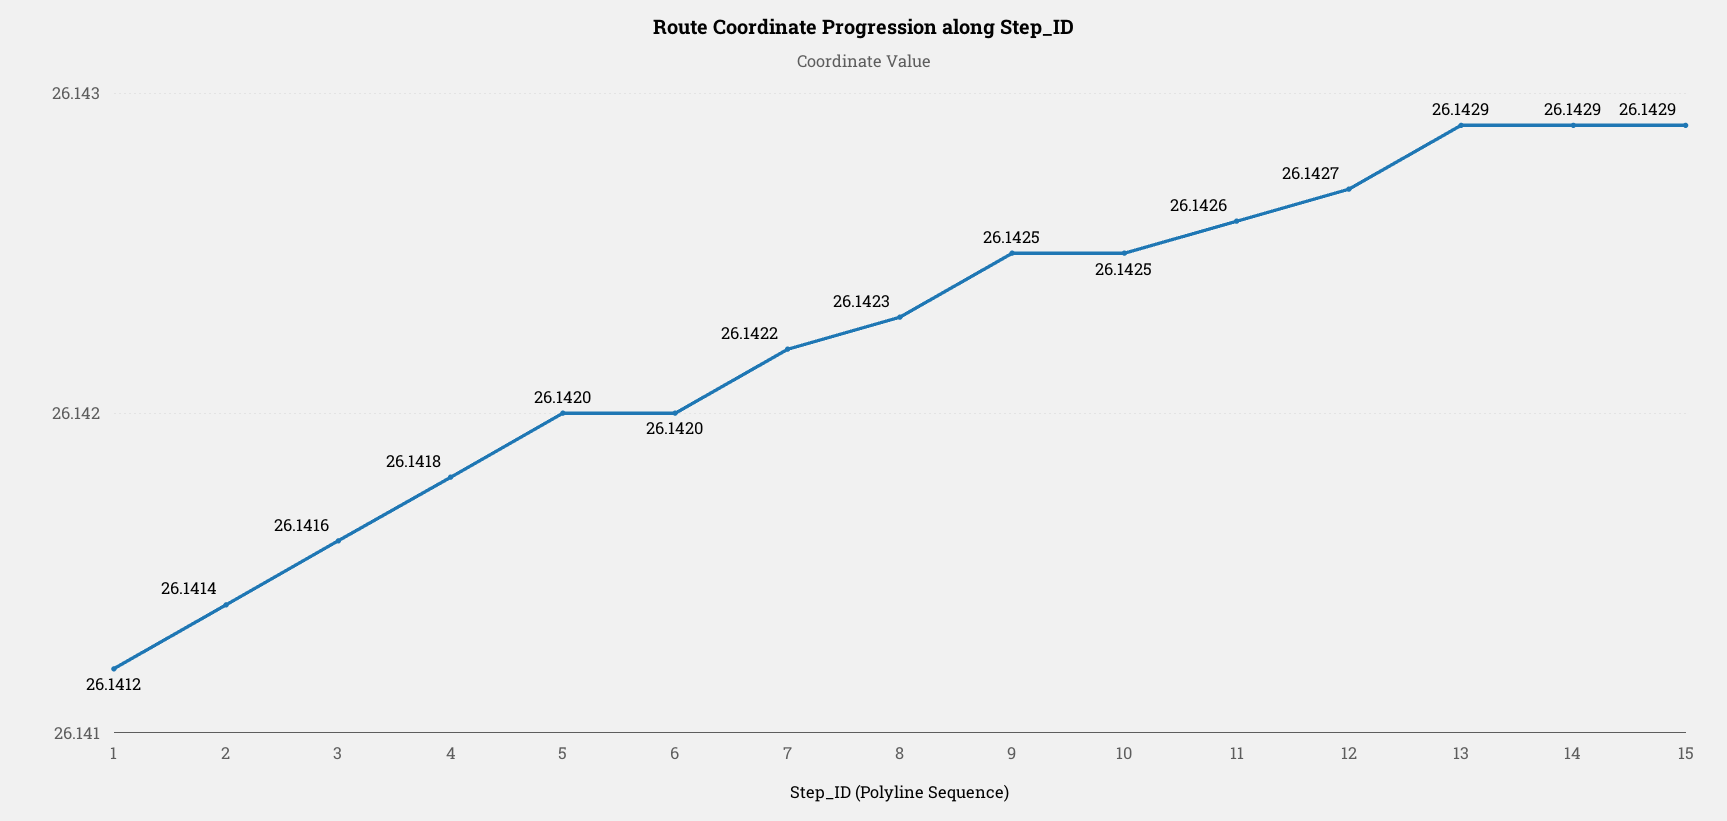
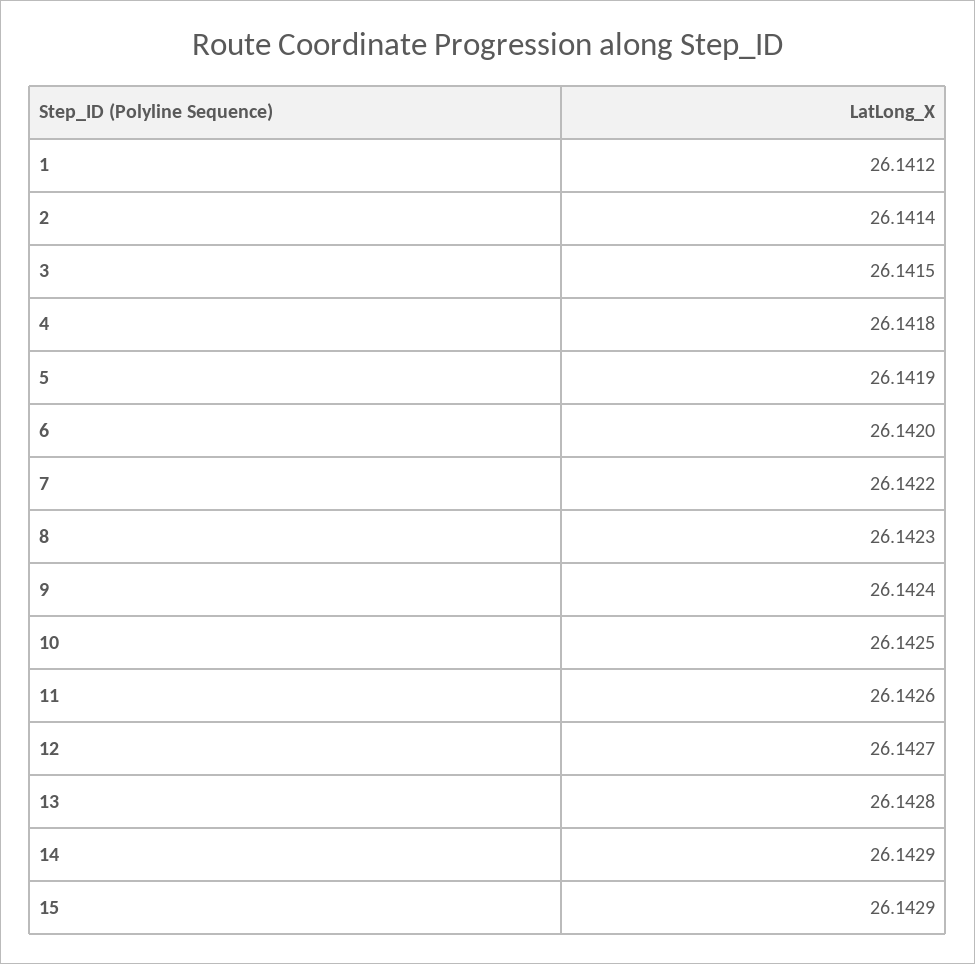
  {
    "1": 26.1412,
    "2": 26.1414,
-   "3": 26.1416,
+   "3": 26.1415,
    "4": 26.1418,
-   "5": 26.142,
+   "5": 26.1419,
    "6": 26.142,
    "7": 26.1422,
    "8": 26.1423,
-   "9": 26.1425,
+   "9": 26.1424,
    "10": 26.1425,
    "11": 26.1426,
    "12": 26.1427,
-   "13": 26.1429,
+   "13": 26.1428,
    "14": 26.1429,
    "15": 26.1429
  }

